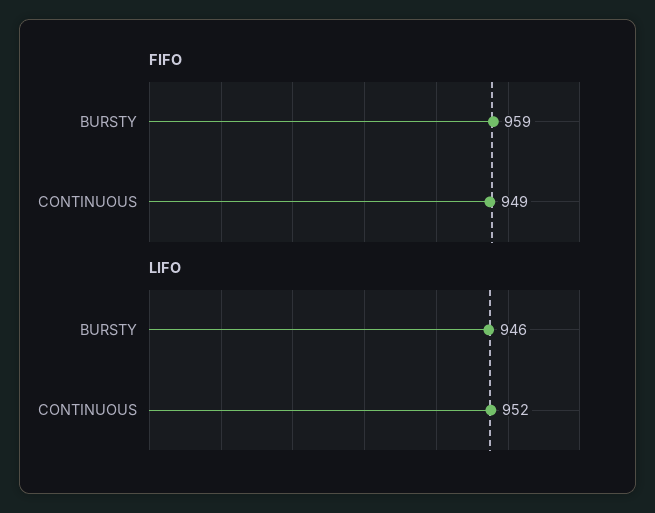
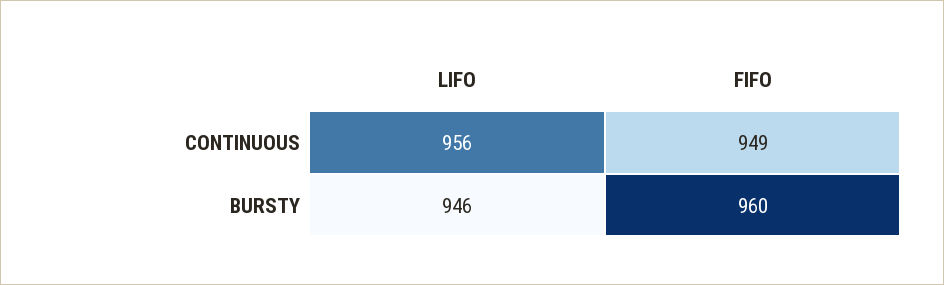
  {
    "FIFO": {
-     "BURSTY": 959,
+     "BURSTY": 960,
      "CONTINUOUS": 949
    },
    "LIFO": {
      "BURSTY": 946,
-     "CONTINUOUS": 952
+     "CONTINUOUS": 956
    }
  }

